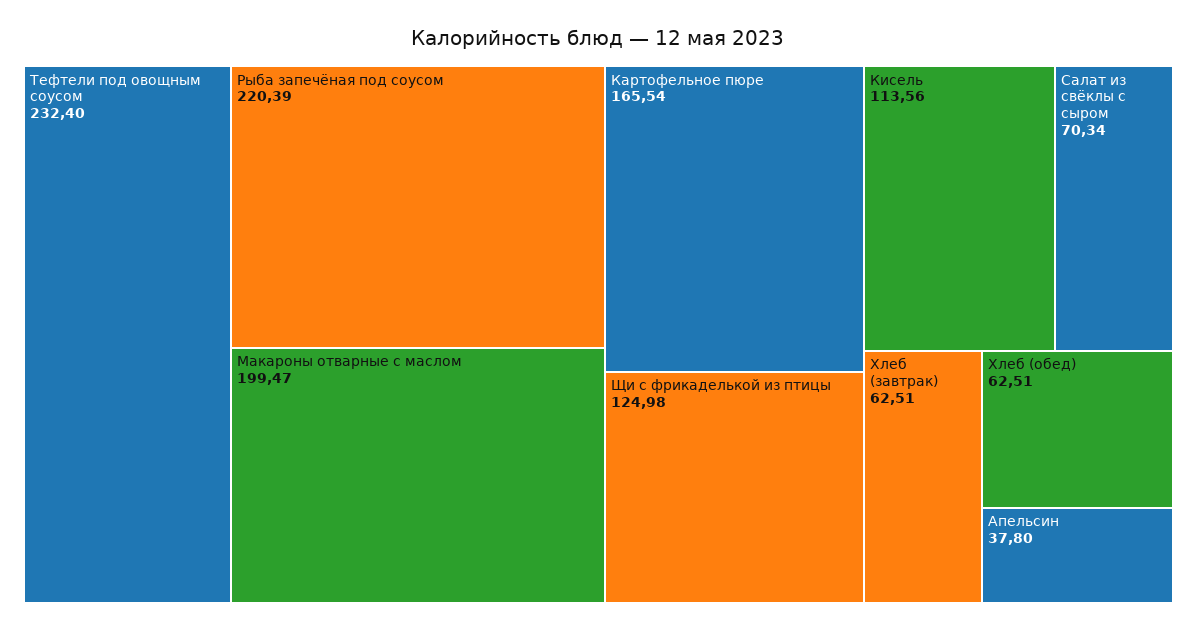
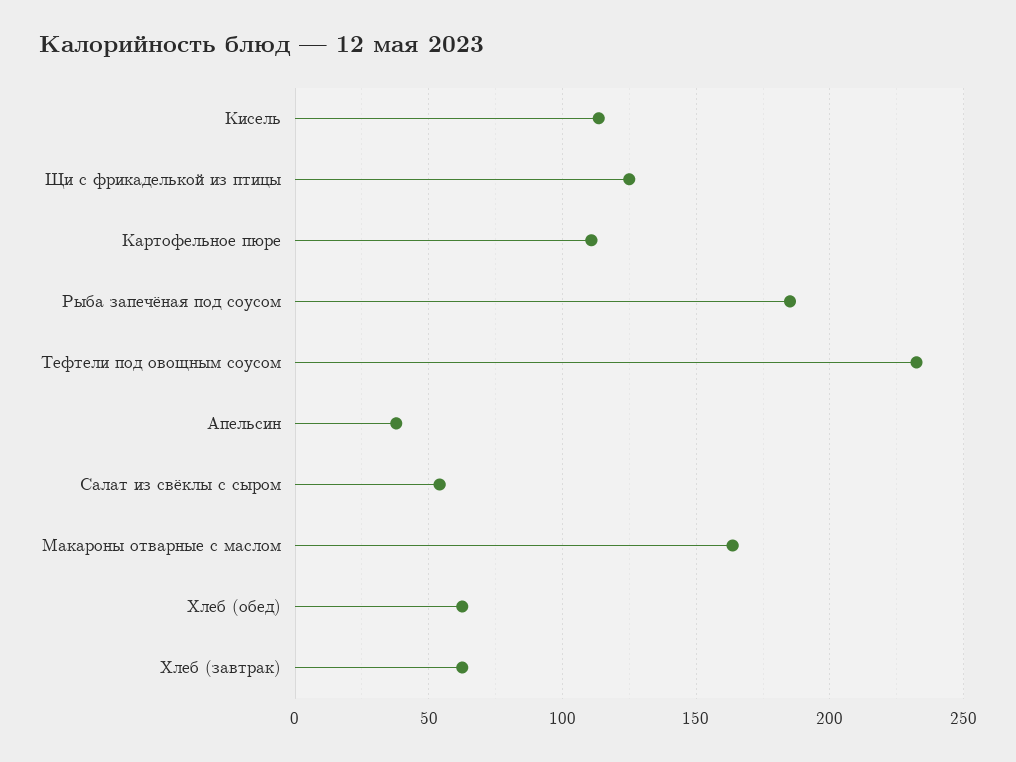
  {
    "Тефтели под овощным соусом": 232.4,
-   "Рыба запечёная под соусом": 220.39,
+   "Рыба запечёная под соусом": 185,
-   "Макароны отварные с маслом": 199.47,
+   "Макароны отварные с маслом": 165,
-   "Картофельное пюре": 165.54,
+   "Картофельное пюре": 110,
    "Щи с фрикаделькой из птицы": 124.98,
    "Кисель": 113.56,
-   "Салат из свёклы с сыром": 70.34,
+   "Салат из свёклы с сыром": 55,
    "Хлеб (завтрак)": 62.51,
    "Хлеб (обед)": 62.51,
    "Апельсин": 37.8
  }

